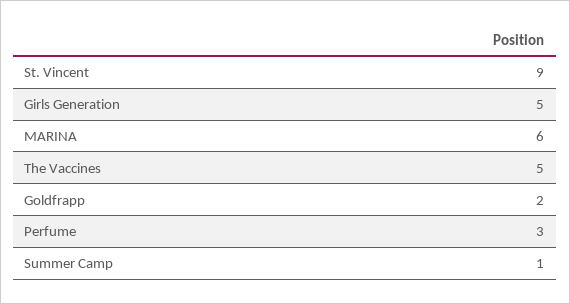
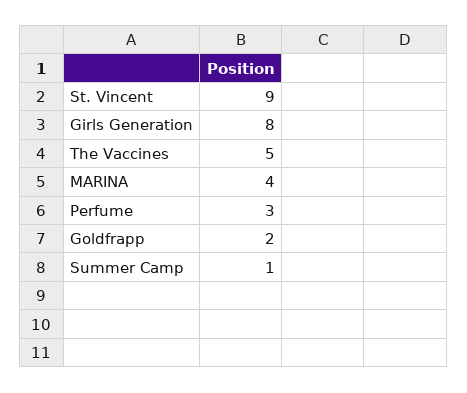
  {
    "St. Vincent": 9,
-   "Girls Generation": 5,
+   "Girls Generation": 8,
-   "MARINA": 6,
+   "MARINA": 4,
    "The Vaccines": 5,
    "Goldfrapp": 2,
    "Perfume": 3,
    "Summer Camp": 1
  }

